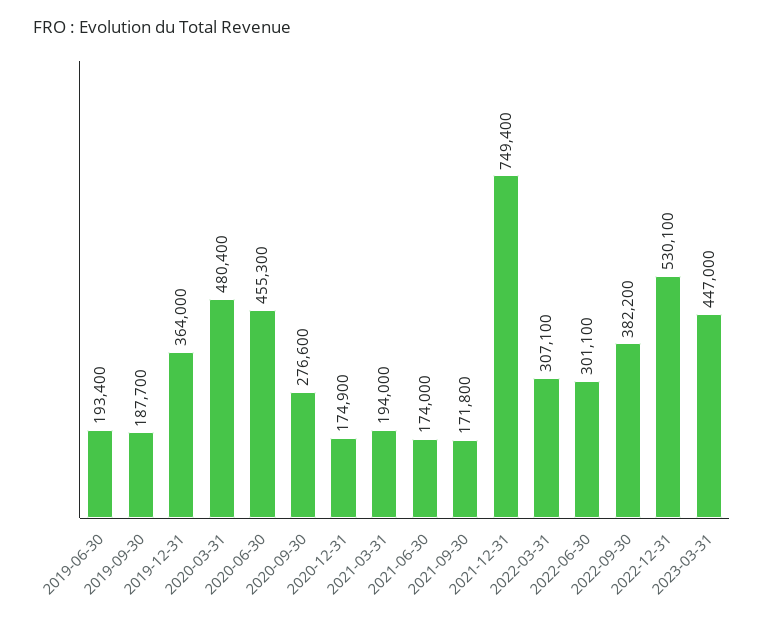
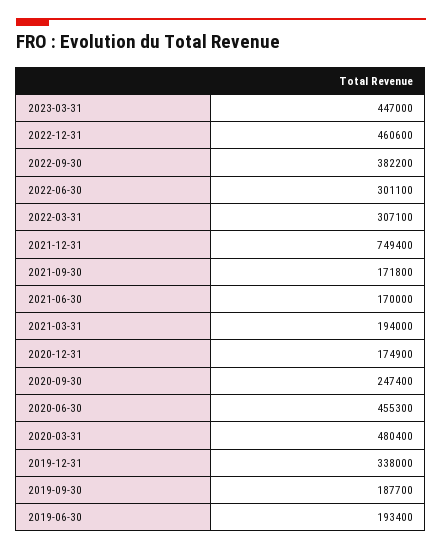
  {
    "2019-06-30": 193400,
    "2019-09-30": 187700,
-   "2019-12-31": 364000,
+   "2019-12-31": 338000,
    "2020-03-31": 480400,
    "2020-06-30": 455300,
-   "2020-09-30": 276600,
+   "2020-09-30": 247400,
    "2020-12-31": 174900,
    "2021-03-31": 194000,
-   "2021-06-30": 174000,
+   "2021-06-30": 170000,
    "2021-09-30": 171800,
    "2021-12-31": 749400,
    "2022-03-31": 307100,
    "2022-06-30": 301100,
    "2022-09-30": 382200,
-   "2022-12-31": 530100,
+   "2022-12-31": 460600,
    "2023-03-31": 447000
  }

